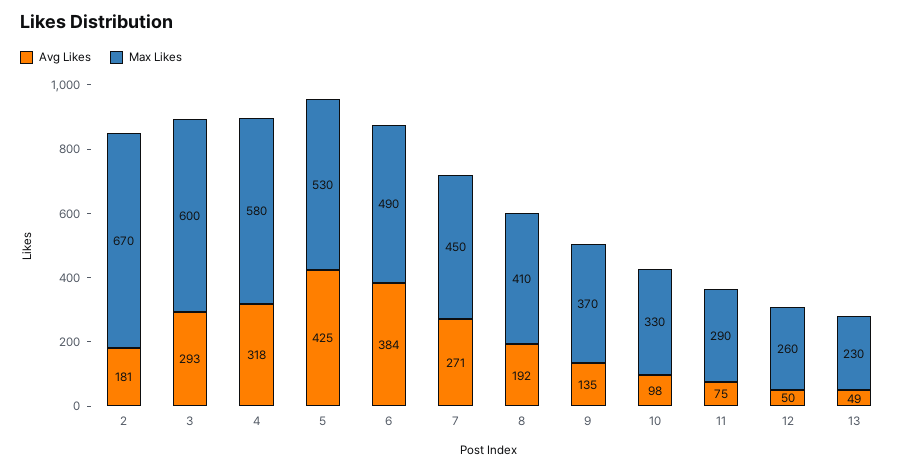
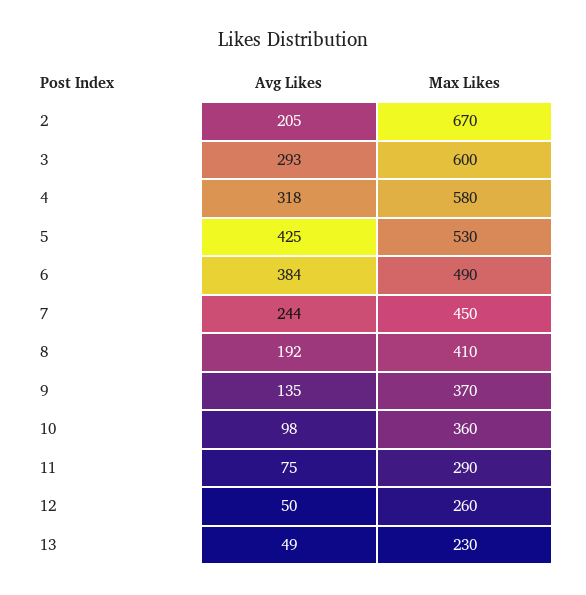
  {
    "Avg Likes": {
-     "2": 181,
+     "2": 205,
      "3": 293,
      "4": 318,
      "5": 425,
      "6": 384,
-     "7": 271,
+     "7": 244,
      "8": 192,
      "9": 135,
      "10": 98,
      "11": 75,
      "12": 50,
      "13": 49
    },
    "Max Likes": {
      "2": 670,
      "3": 600,
      "4": 580,
      "5": 530,
      "6": 490,
      "7": 450,
      "8": 410,
      "9": 370,
-     "10": 330,
+     "10": 360,
      "11": 290,
      "12": 260,
      "13": 230
    }
  }

